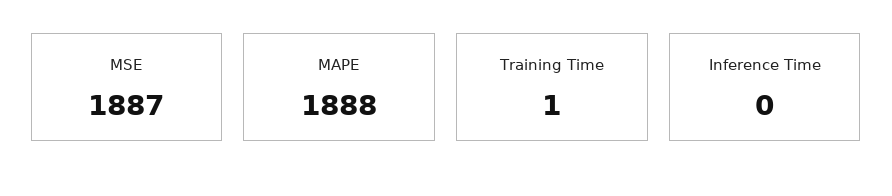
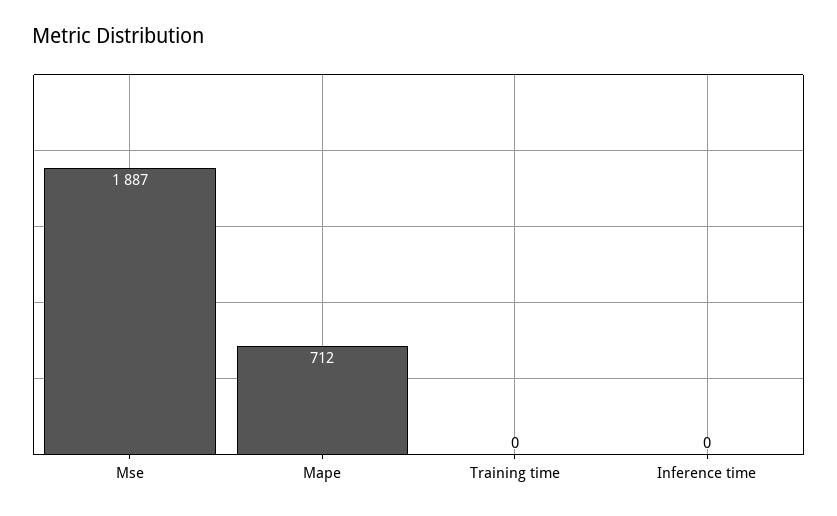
  {
    "MSE": 1887,
-   "MAPE": 1888,
+   "MAPE": 712,
-   "Training Time": 1,
+   "Training Time": 0,
    "Inference Time": 0
  }

